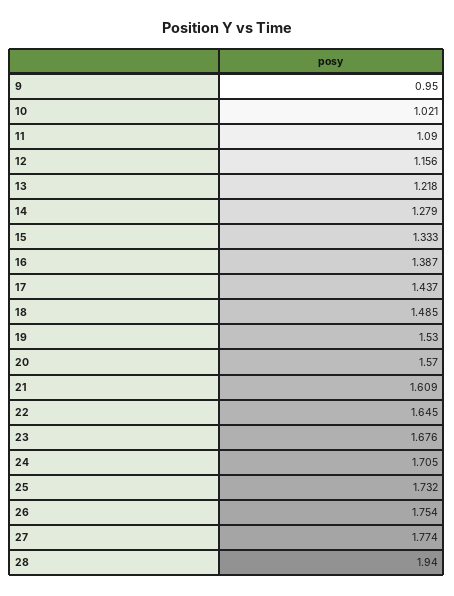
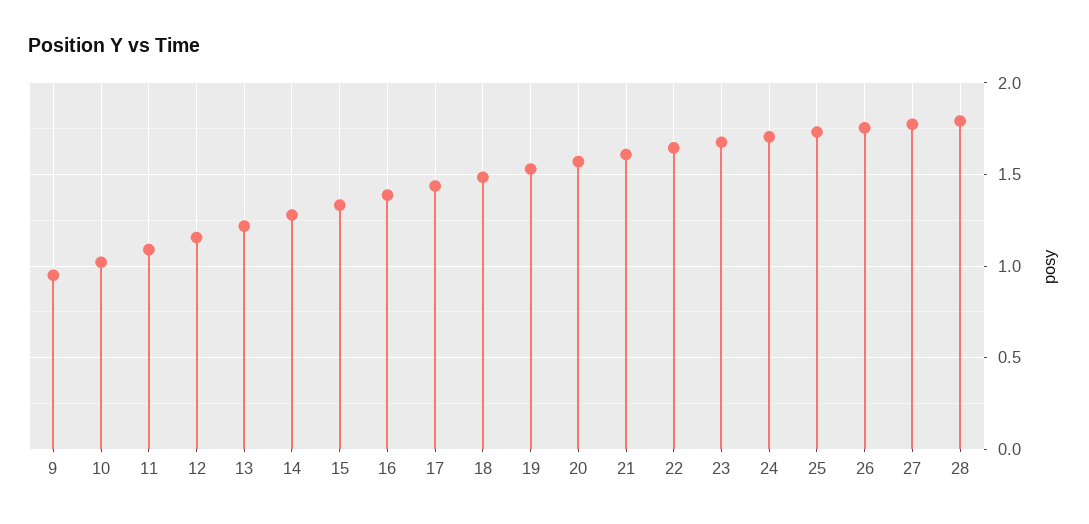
  {
    "9": 0.95,
    "10": 1.021,
    "11": 1.09,
    "12": 1.156,
    "13": 1.218,
    "14": 1.279,
    "15": 1.333,
    "16": 1.387,
    "17": 1.437,
    "18": 1.485,
    "19": 1.53,
    "20": 1.57,
    "21": 1.609,
    "22": 1.645,
    "23": 1.676,
    "24": 1.705,
    "25": 1.732,
    "26": 1.754,
    "27": 1.774,
-   "28": 1.94
+   "28": 1.8
  }

